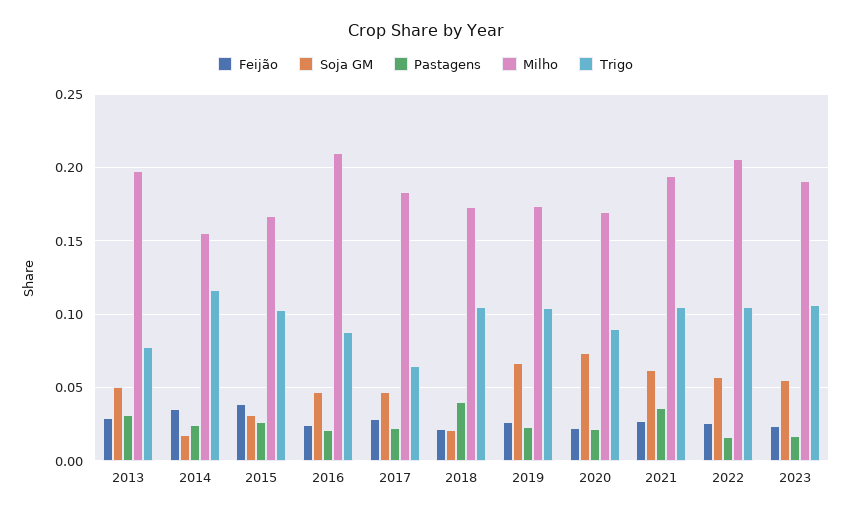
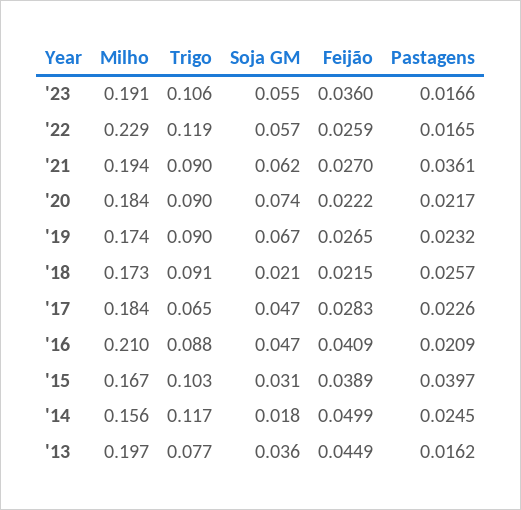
  {
    "Feijão": {
-     "2013": 0.03,
+     "2013": 0.0449,
-     "2014": 0.035,
+     "2014": 0.0499,
      "2015": 0.0389,
-     "2016": 0.025,
+     "2016": 0.0409,
      "2017": 0.0283,
      "2018": 0.0215,
      "2019": 0.0265,
      "2020": 0.0222,
      "2021": 0.027,
      "2022": 0.0259,
-     "2023": 0.025
+     "2023": 0.036
    },
    "Soja GM": {
-     "2013": 0.05,
+     "2013": 0.036,
      "2014": 0.018,
      "2015": 0.031,
      "2016": 0.047,
      "2017": 0.047,
      "2018": 0.021,
      "2019": 0.067,
      "2020": 0.074,
      "2021": 0.062,
      "2022": 0.057,
      "2023": 0.055
    },
    "Pastagens": {
-     "2013": 0.03,
+     "2013": 0.0162,
      "2014": 0.0245,
-     "2015": 0.025,
+     "2015": 0.0397,
      "2016": 0.0209,
      "2017": 0.0226,
-     "2018": 0.04,
+     "2018": 0.0257,
      "2019": 0.0232,
      "2020": 0.0217,
      "2021": 0.0361,
      "2022": 0.0165,
      "2023": 0.0166
    },
    "Milho": {
      "2013": 0.197,
      "2014": 0.156,
      "2015": 0.167,
      "2016": 0.21,
      "2017": 0.184,
      "2018": 0.173,
      "2019": 0.174,
-     "2020": 0.17,
+     "2020": 0.184,
      "2021": 0.194,
-     "2022": 0.205,
+     "2022": 0.229,
      "2023": 0.191
    },
    "Trigo": {
      "2013": 0.077,
      "2014": 0.117,
      "2015": 0.103,
      "2016": 0.088,
      "2017": 0.065,
-     "2018": 0.105,
+     "2018": 0.091,
-     "2019": 0.105,
+     "2019": 0.09,
      "2020": 0.09,
-     "2021": 0.105,
+     "2021": 0.09,
-     "2022": 0.105,
+     "2022": 0.119,
      "2023": 0.106
    }
  }

